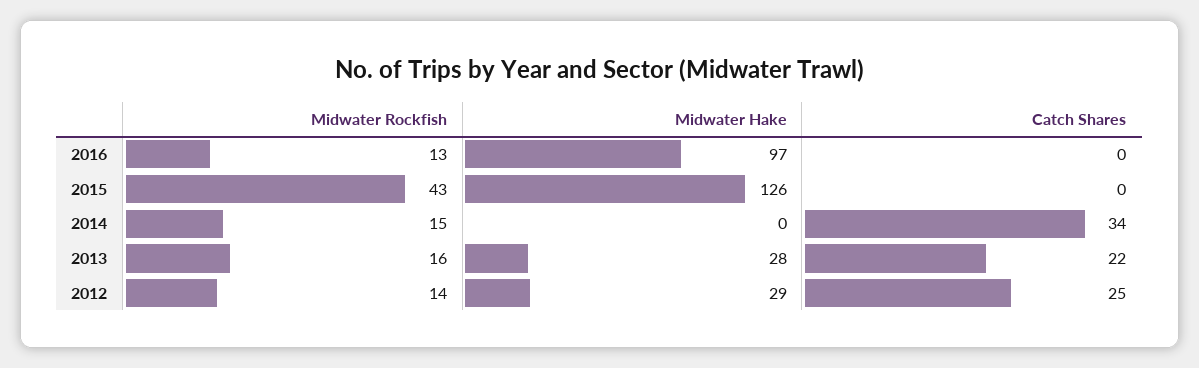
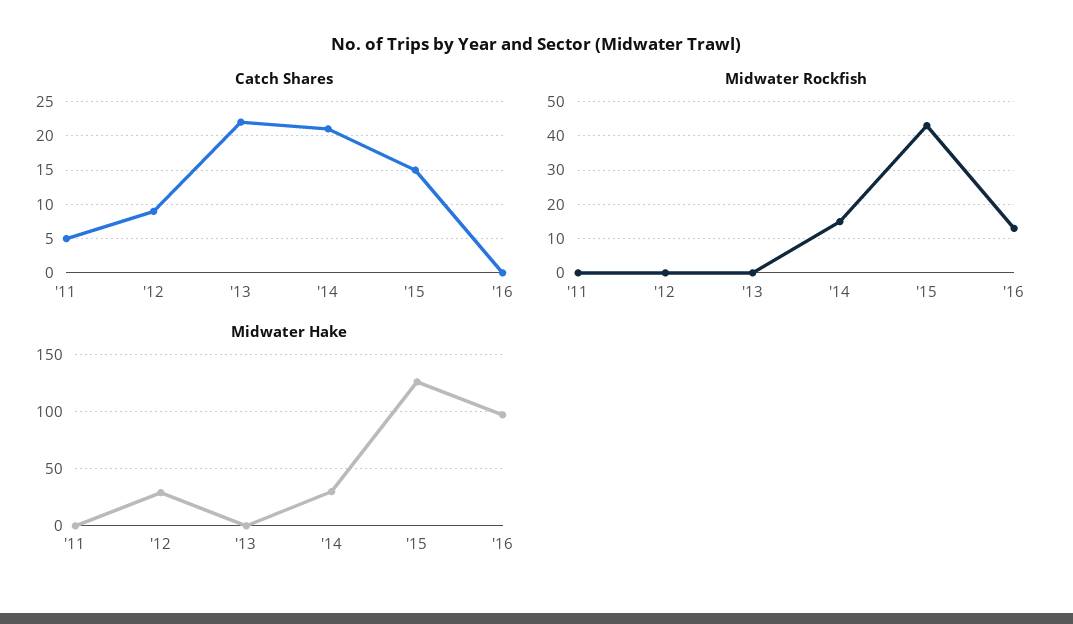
  {
    "Midwater Rockfish": {
      "2016": 13,
      "2015": 43,
      "2014": 15,
-     "2013": 16,
+     "2013": 0,
-     "2012": 14
+     "2012": 0,
+     "'11": 0
    },
    "Midwater Hake": {
      "2016": 97,
      "2015": 126,
-     "2014": 0,
+     "2014": 30,
-     "2013": 28,
+     "2013": 0,
-     "2012": 29
+     "2012": 29,
+     "'11": 0
    },
    "Catch Shares": {
      "2016": 0,
-     "2015": 0,
+     "2015": 15,
-     "2014": 34,
+     "2014": 21,
      "2013": 22,
-     "2012": 25
+     "2012": 9,
+     "'11": 5
    }
  }

